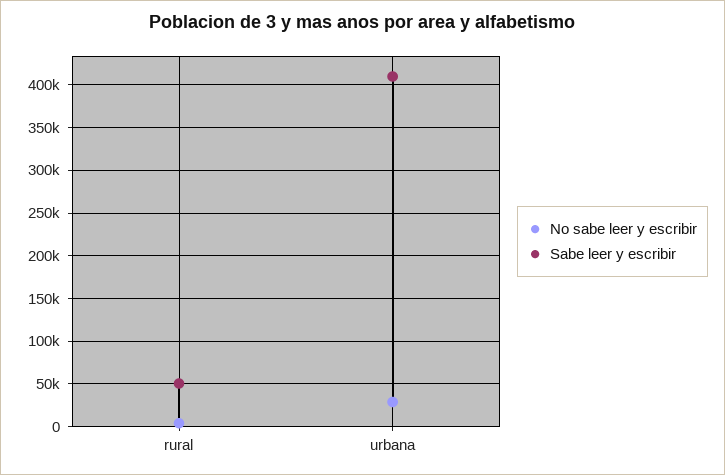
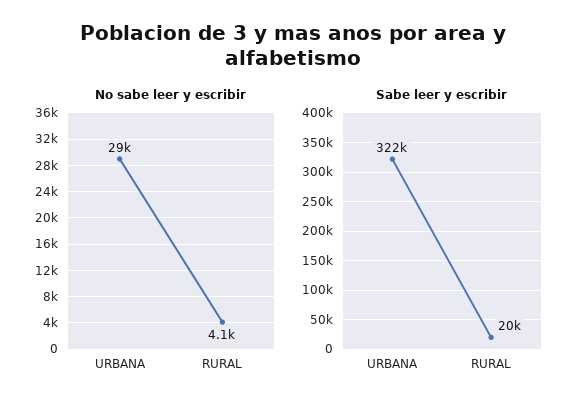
  {
    "No sabe leer y escribir": {
      "rural": 4100,
      "urbana": 29000
    },
    "Sabe leer y escribir": {
-     "rural": 50000,
+     "rural": 20000,
-     "urbana": 410000
+     "urbana": 322000
    }
  }

